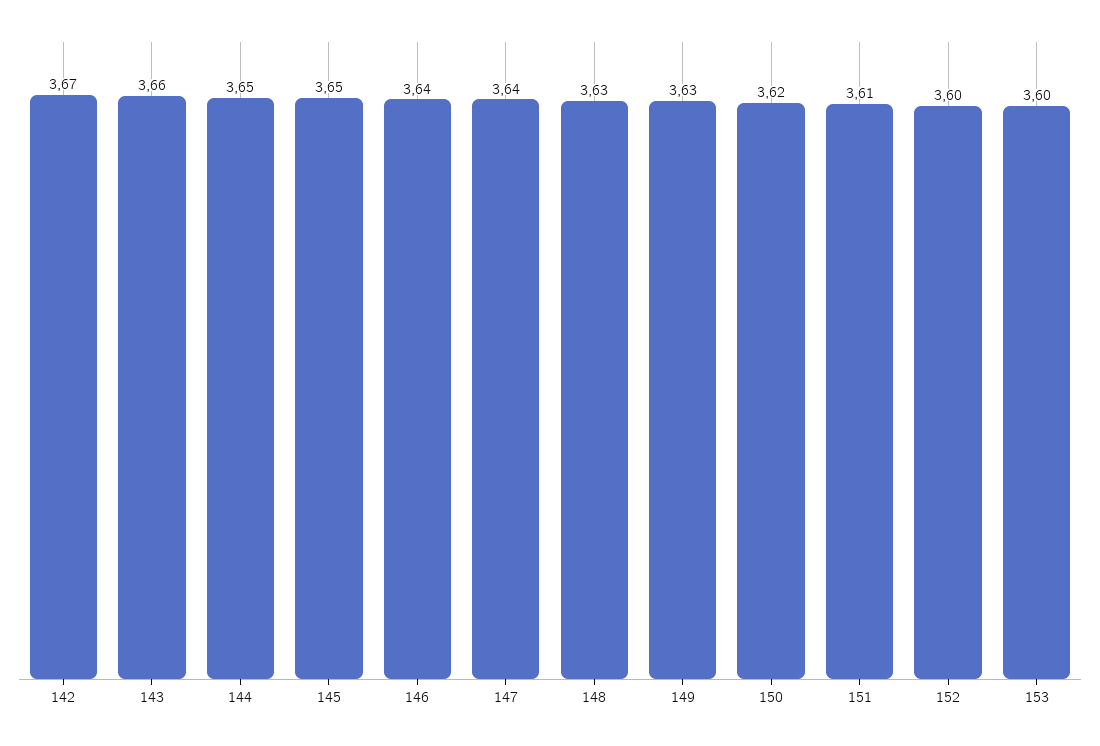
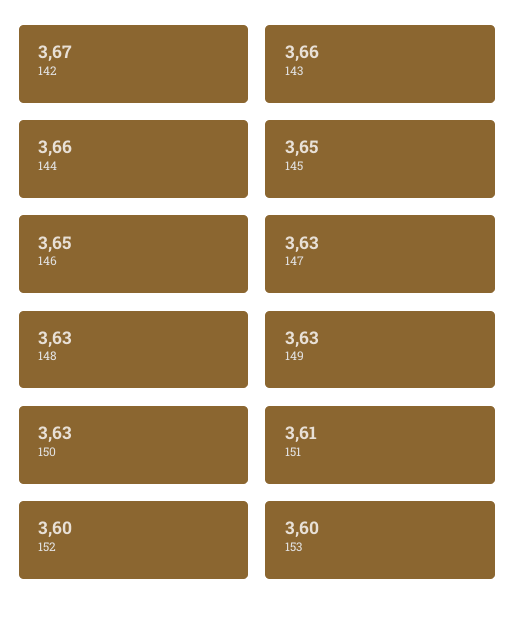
  {
    "142": 3.67,
    "143": 3.66,
-   "144": 3.65,
+   "144": 3.66,
    "145": 3.65,
-   "146": 3.64,
+   "146": 3.65,
-   "147": 3.64,
+   "147": 3.63,
    "148": 3.63,
    "149": 3.63,
-   "150": 3.62,
+   "150": 3.63,
    "151": 3.61,
    "152": 3.6,
    "153": 3.6
  }

